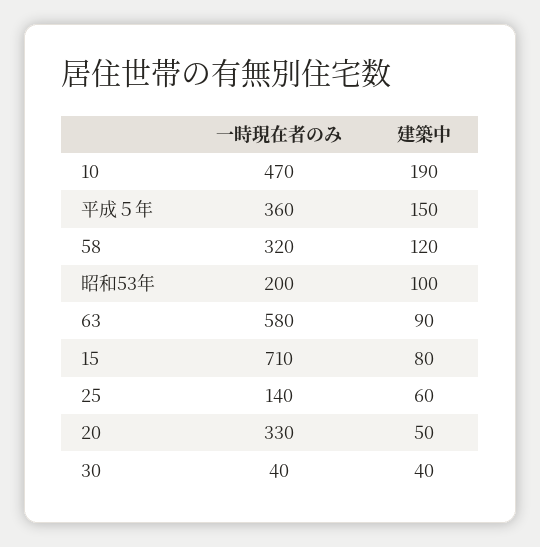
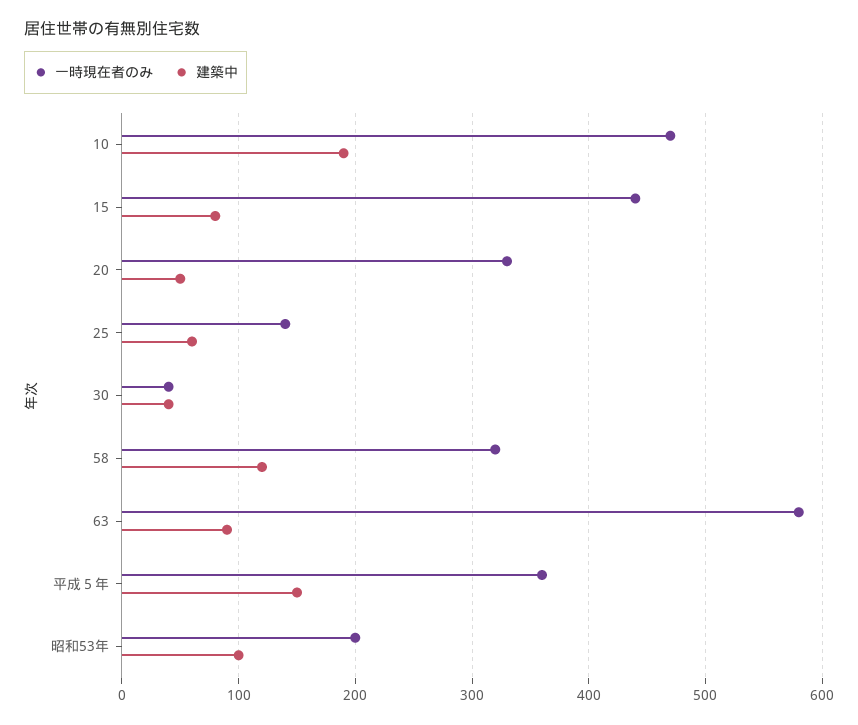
  {
    "一時現在者のみ": {
      "10": 470,
      "平成５年": 360,
      "58": 320,
      "昭和53年": 200,
      "63": 580,
-     "15": 710,
+     "15": 440,
      "25": 140,
      "20": 330,
      "30": 40
    },
    "建築中": {
      "10": 190,
      "平成５年": 150,
      "58": 120,
      "昭和53年": 100,
      "63": 90,
      "15": 80,
      "25": 60,
      "20": 50,
      "30": 40
    }
  }

